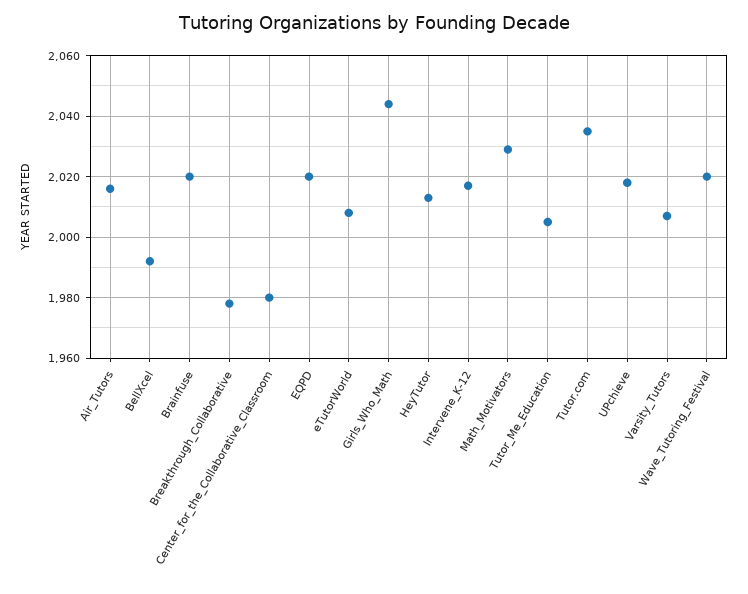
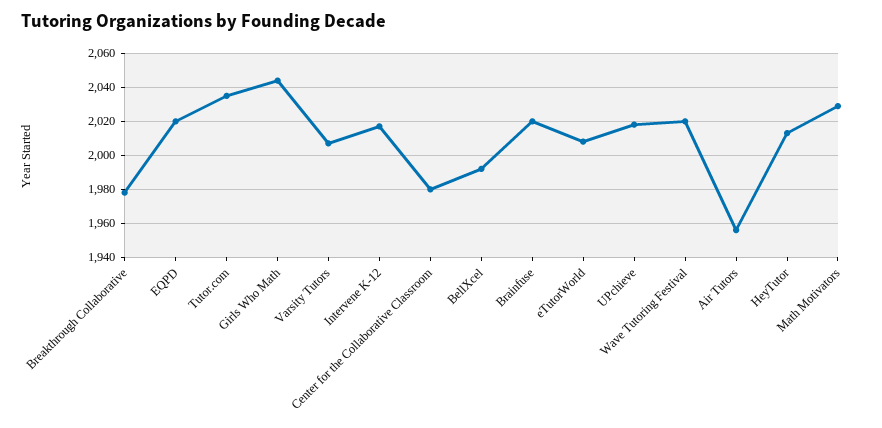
  {
-   "Air_Tutors": 2015,
+   "Air_Tutors": 1955,
    "BellXcel": 1990,
    "Brainfuse": 2020,
    "Breakthrough_Collaborative": 1980,
    "Center_for_the_Collaborative_Classroom": 1980,
    "EQPD": 2020,
    "eTutorWorld": 2010,
    "Girls_Who_Math": 2045,
    "HeyTutor": 2015,
    "Intervene_K-12": 2015,
    "Math_Motivators": 2030,
-   "Tutor_Me_Education": 2005,
    "Tutor.com": 2035,
    "UPchieve": 2020,
    "Varsity_Tutors": 2005,
    "Wave_Tutoring_Festival": 2020
  }

